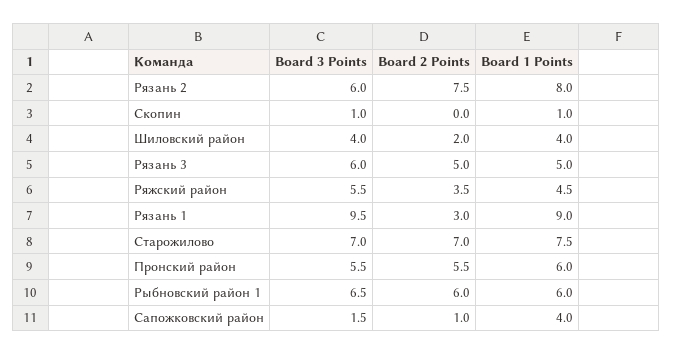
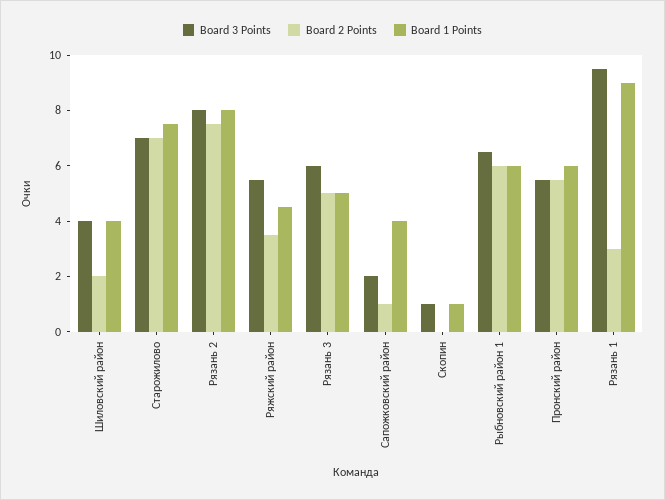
  {
    "Board 3 Points": {
-     "Рязань 2": 6,
+     "Рязань 2": 8,
      "Скопин": 1,
      "Шиловский район": 4,
      "Рязань 3": 6,
      "Ряжский район": 5.5,
      "Рязань 1": 9.5,
      "Старожилово": 7,
      "Пронский район": 5.5,
      "Рыбновский район 1": 6.5,
-     "Сапожковский район": 1.5
+     "Сапожковский район": 2
    },
    "Board 2 Points": {
      "Рязань 2": 7.5,
      "Скопин": 0,
      "Шиловский район": 2,
      "Рязань 3": 5,
      "Ряжский район": 3.5,
      "Рязань 1": 3,
      "Старожилово": 7,
      "Пронский район": 5.5,
      "Рыбновский район 1": 6,
      "Сапожковский район": 1
    },
    "Board 1 Points": {
      "Рязань 2": 8,
      "Скопин": 1,
      "Шиловский район": 4,
      "Рязань 3": 5,
      "Ряжский район": 4.5,
      "Рязань 1": 9,
      "Старожилово": 7.5,
      "Пронский район": 6,
      "Рыбновский район 1": 6,
      "Сапожковский район": 4
    }
  }

